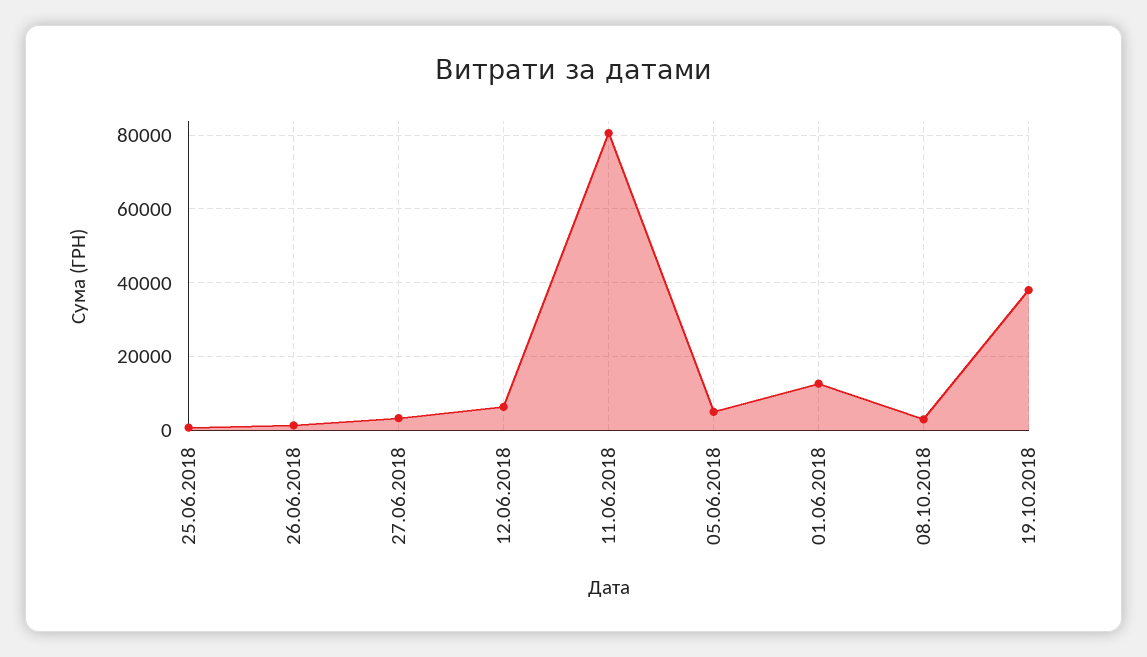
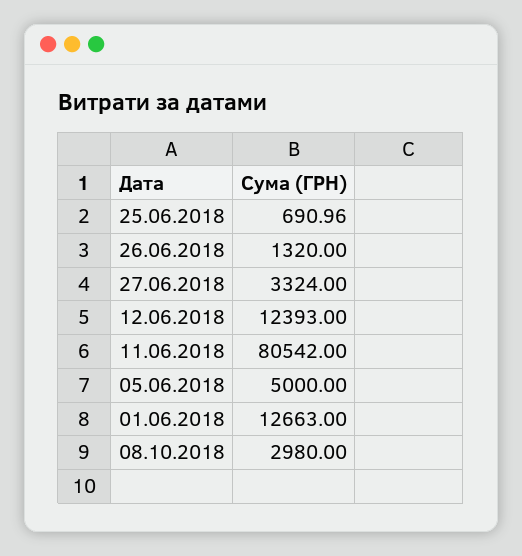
  {
    "25.06.2018": 690.96,
    "26.06.2018": 1320,
    "27.06.2018": 3324,
-   "12.06.2018": 6000,
+   "12.06.2018": 12393,
    "11.06.2018": 80542,
    "05.06.2018": 5000,
    "01.06.2018": 12663,
-   "08.10.2018": 2980,
+   "08.10.2018": 2980
-   "19.10.2018": 38000
  }

